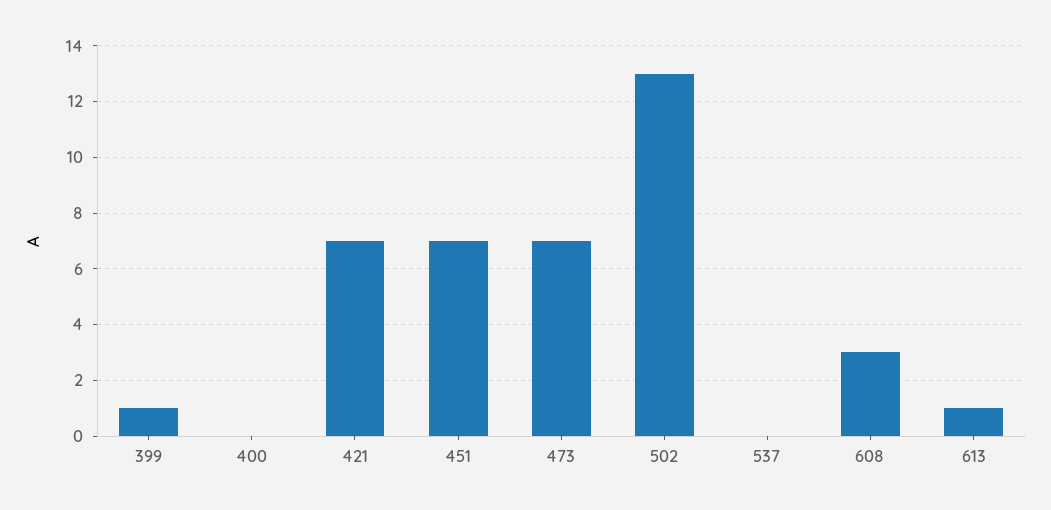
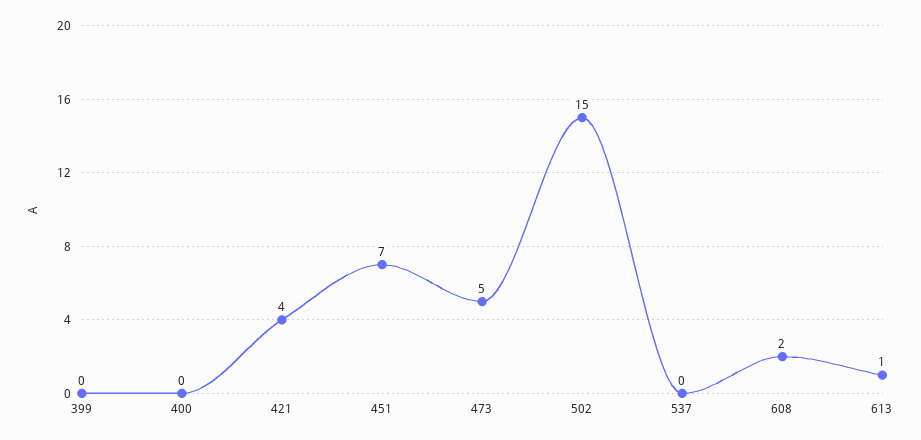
  {
-   "399": 1,
+   "399": 0,
    "400": 0,
-   "421": 7,
+   "421": 4,
    "451": 7,
-   "473": 7,
+   "473": 5,
-   "502": 13,
+   "502": 15,
    "537": 0,
-   "608": 3,
+   "608": 2,
    "613": 1
  }

